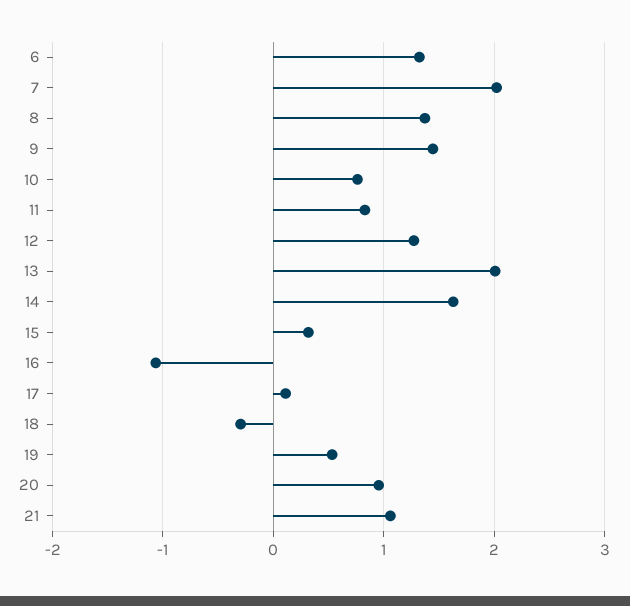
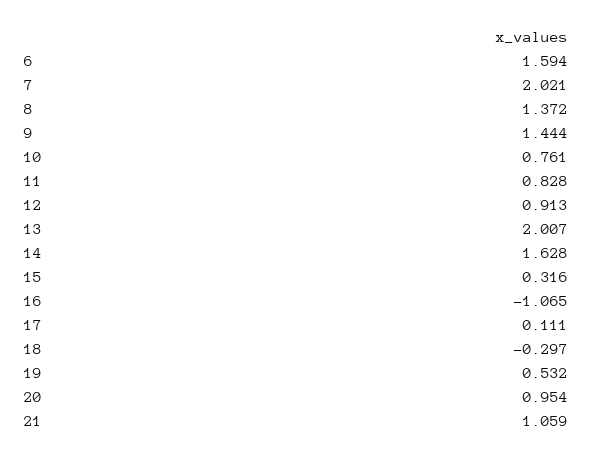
  {
-   "6": 1.3,
+   "6": 1.594,
    "7": 2.021,
    "8": 1.372,
    "9": 1.444,
    "10": 0.761,
    "11": 0.828,
-   "12": 1.3,
+   "12": 0.913,
    "13": 2.007,
    "14": 1.628,
    "15": 0.316,
    "16": -1.065,
    "17": 0.111,
    "18": -0.297,
    "19": 0.532,
    "20": 0.954,
    "21": 1.059
  }

